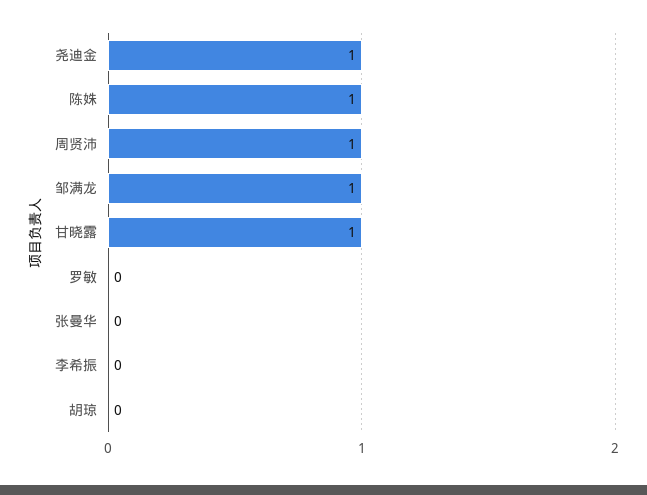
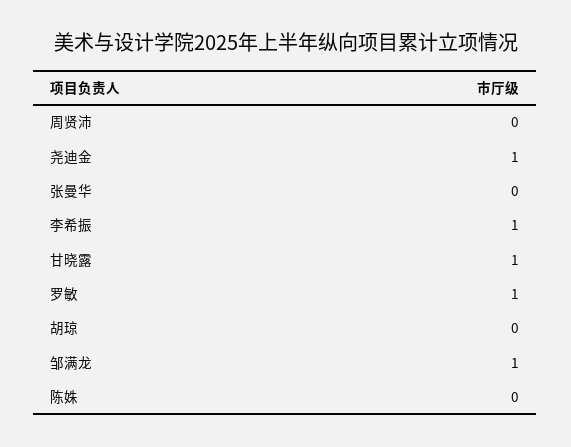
  {
    "尧迪金": 1,
-   "陈姝": 1,
+   "陈姝": 0,
-   "周贤沛": 1,
+   "周贤沛": 0,
    "邹满龙": 1,
    "甘晓露": 1,
-   "罗敏": 0,
+   "罗敏": 1,
    "张曼华": 0,
-   "李希振": 0,
+   "李希振": 1,
    "胡琼": 0
  }

